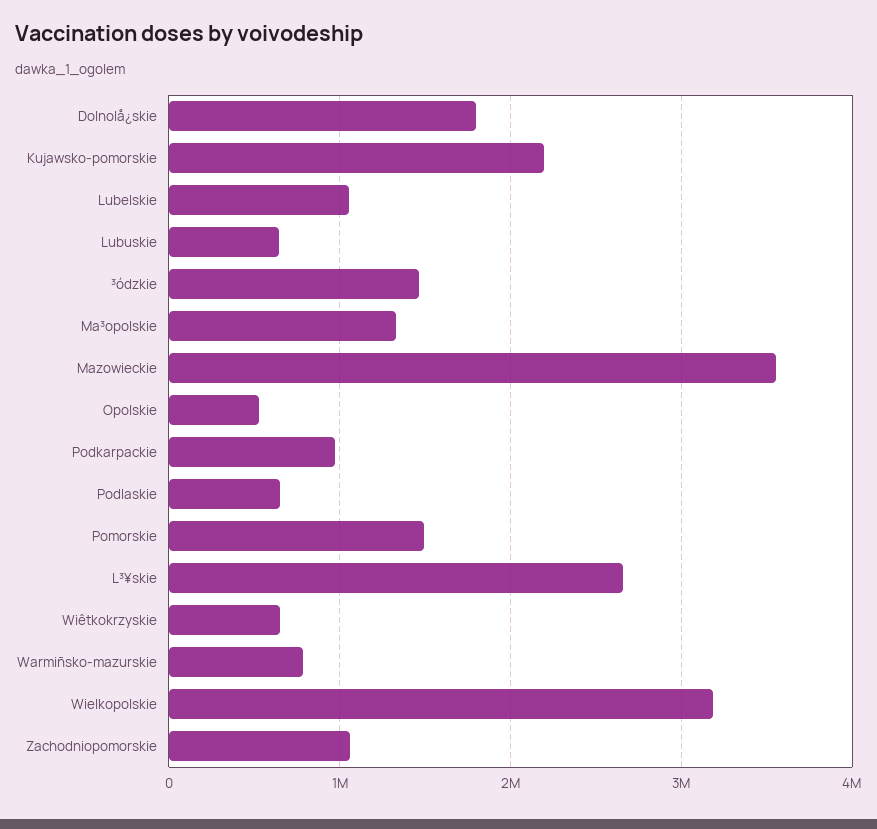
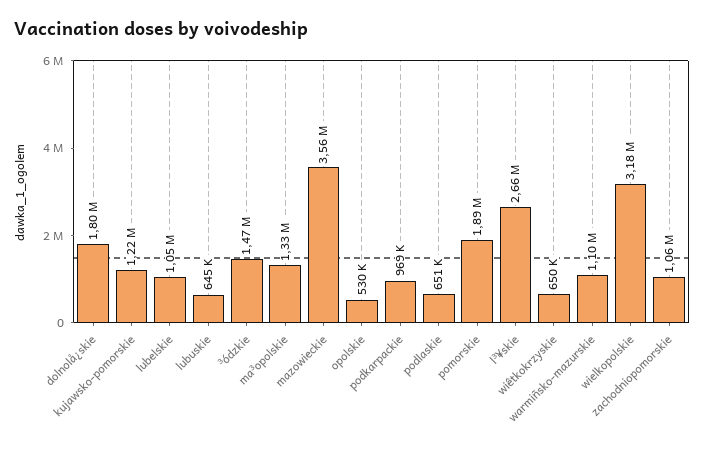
  {
    "Dolnolå¿skie": 1800000,
-   "Kujawsko-pomorskie": 2200000,
+   "Kujawsko-pomorskie": 1220000,
    "Lubelskie": 1050000,
    "Lubuskie": 645000,
    "³ódzkie": 1470000,
    "Ma³opolskie": 1330000,
    "Mazowieckie": 3560000,
    "Opolskie": 530000,
    "Podkarpackie": 969000,
    "Podlaskie": 651000,
-   "Pomorskie": 1500000,
+   "Pomorskie": 1890000,
    "L³¥skie": 2660000,
    "Wiêtkokrzyskie": 650000,
-   "Warmiñsko-mazurskie": 800000,
+   "Warmiñsko-mazurskie": 1100000,
    "Wielkopolskie": 3180000,
    "Zachodniopomorskie": 1060000
  }

